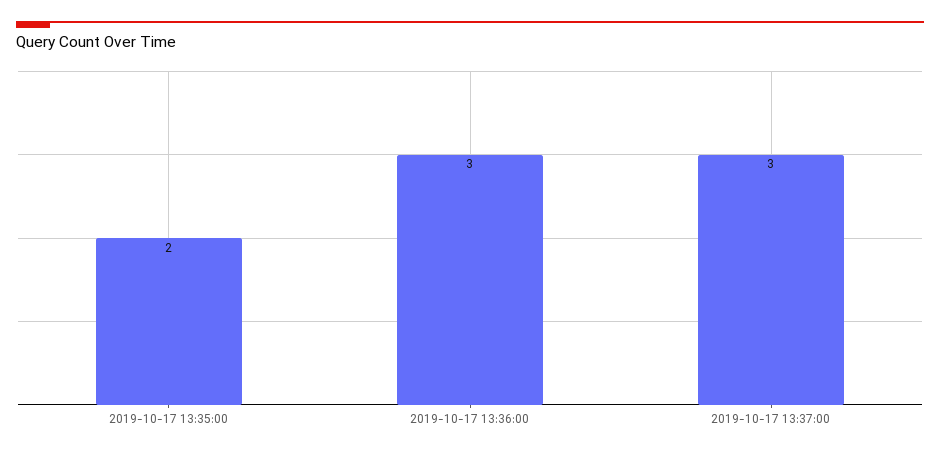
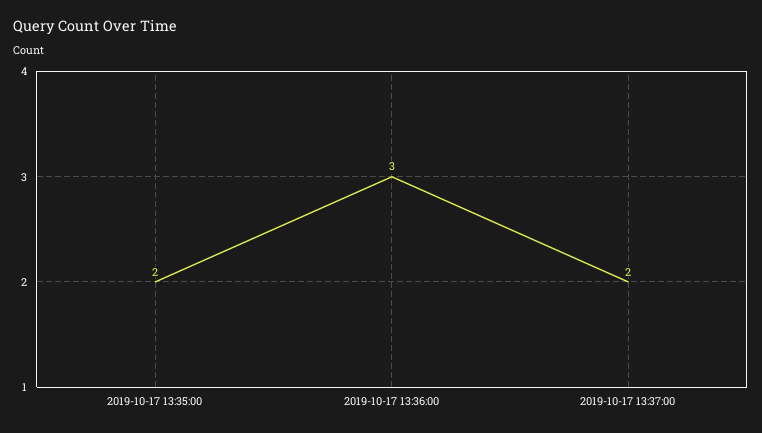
  {
    "2019-10-17 13:35:00": 2,
    "2019-10-17 13:36:00": 3,
-   "2019-10-17 13:37:00": 3
+   "2019-10-17 13:37:00": 2
  }

